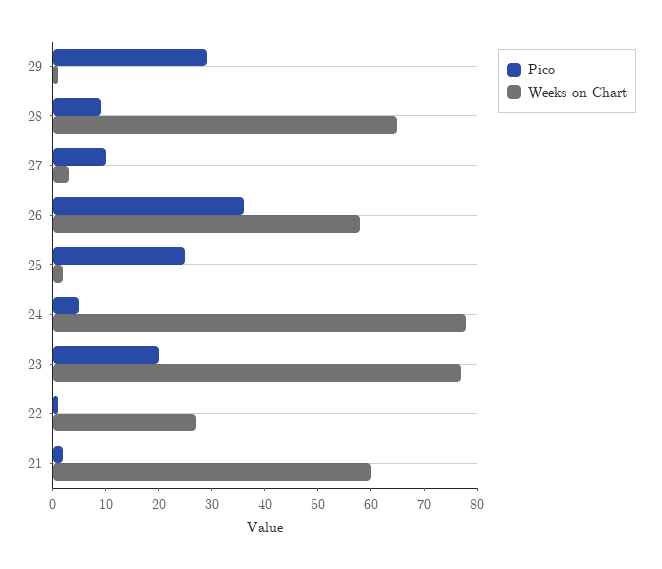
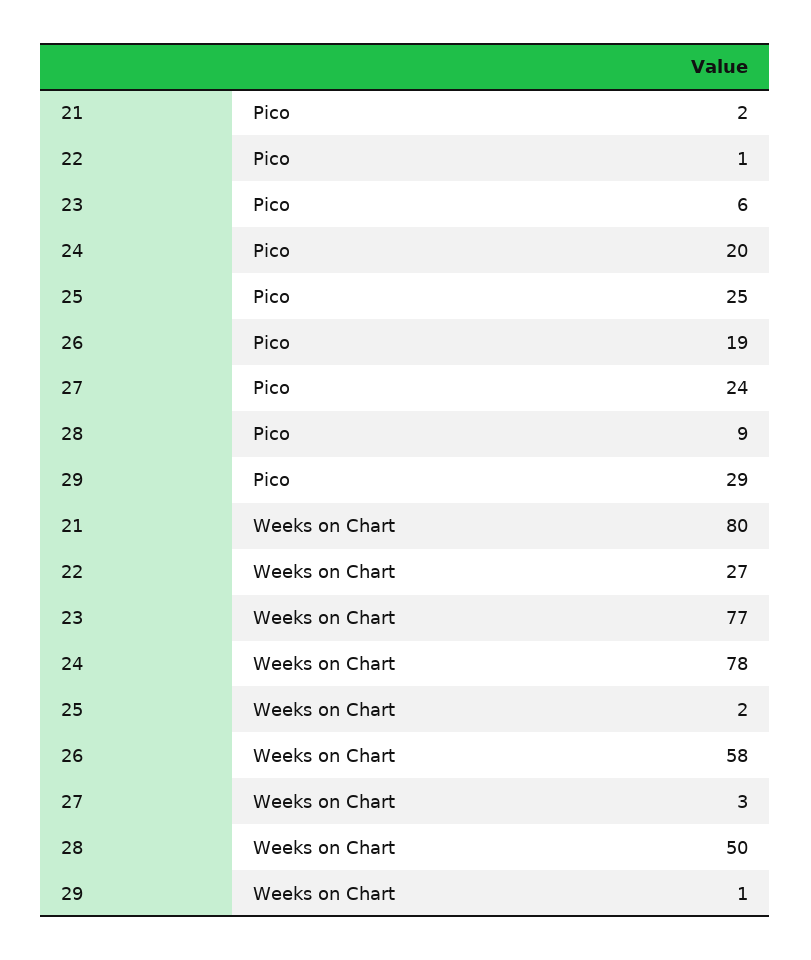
  {
    "Pico": {
      "29": 29,
      "28": 9,
-     "27": 10,
+     "27": 24,
-     "26": 35,
+     "26": 19,
      "25": 25,
-     "24": 5,
+     "24": 20,
-     "23": 20,
+     "23": 6,
      "22": 1,
      "21": 2
    },
    "Weeks on Chart": {
      "29": 1,
-     "28": 65,
+     "28": 50,
      "27": 3,
      "26": 58,
      "25": 2,
      "24": 78,
      "23": 77,
      "22": 27,
-     "21": 60
+     "21": 80
    }
  }

